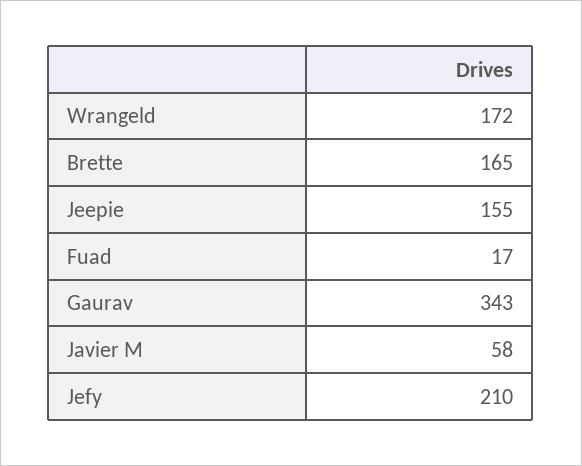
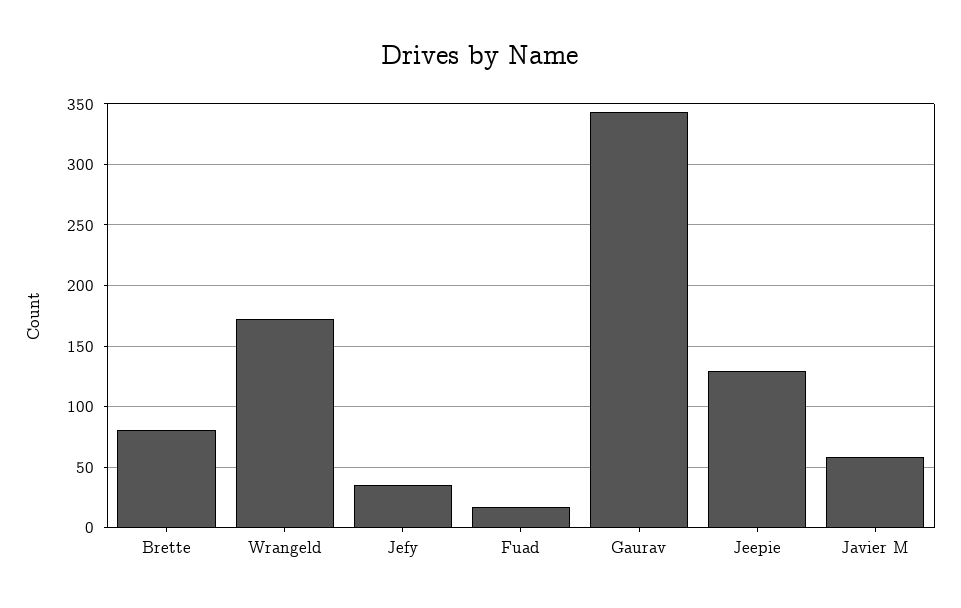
  {
    "Wrangeld": 172,
-   "Brette": 165,
+   "Brette": 80,
-   "Jeepie": 155,
+   "Jeepie": 130,
    "Fuad": 17,
    "Gaurav": 343,
    "Javier M": 58,
-   "Jefy": 210
+   "Jefy": 35
  }

